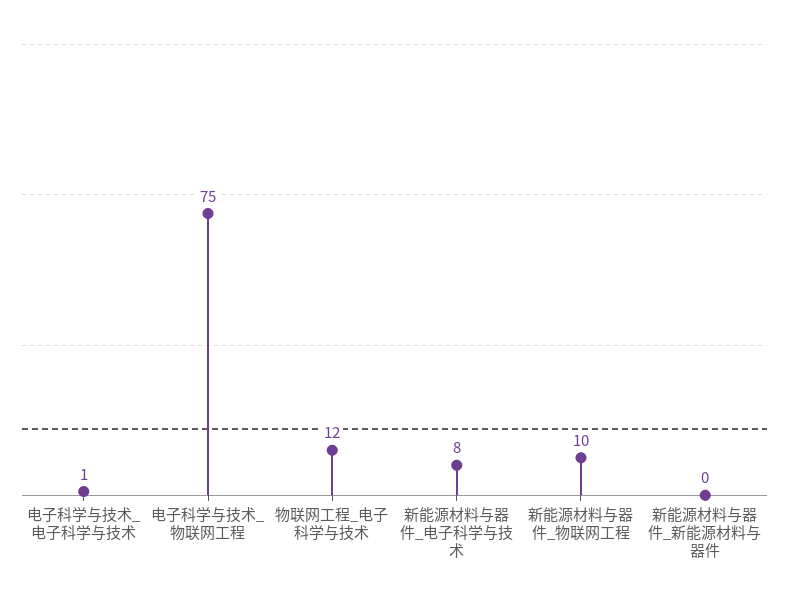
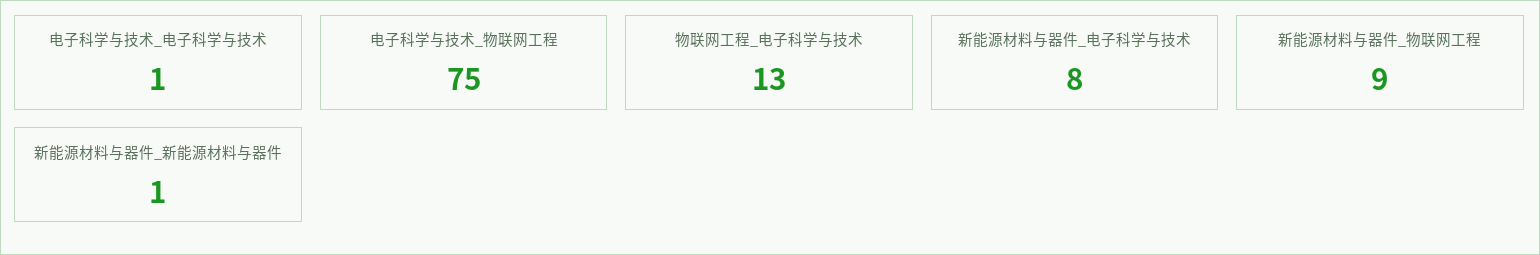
  {
    "电子科学与技术_电子科学与技术": 1,
    "电子科学与技术_物联网工程": 75,
-   "物联网工程_电子科学与技术": 12,
+   "物联网工程_电子科学与技术": 13,
    "新能源材料与器件_电子科学与技术": 8,
-   "新能源材料与器件_物联网工程": 10,
+   "新能源材料与器件_物联网工程": 9,
-   "新能源材料与器件_新能源材料与器件": 0
+   "新能源材料与器件_新能源材料与器件": 1
  }

